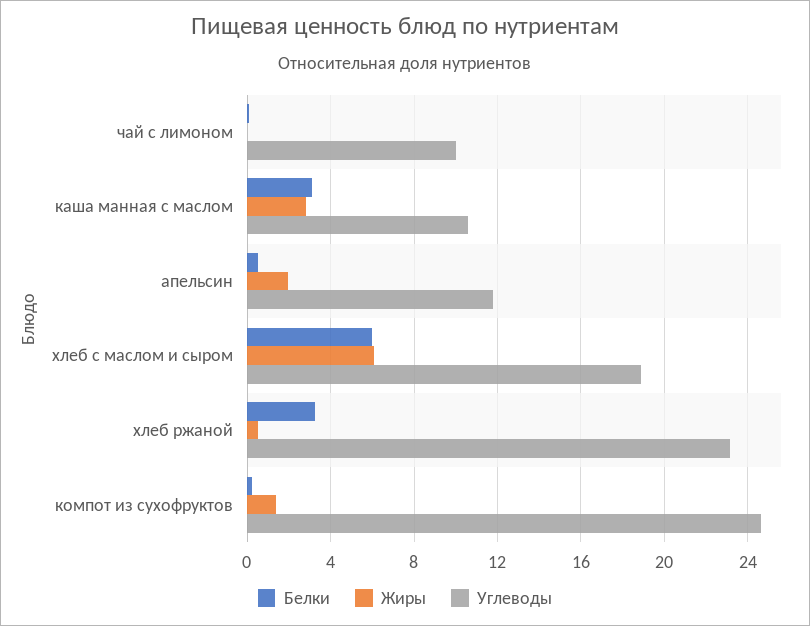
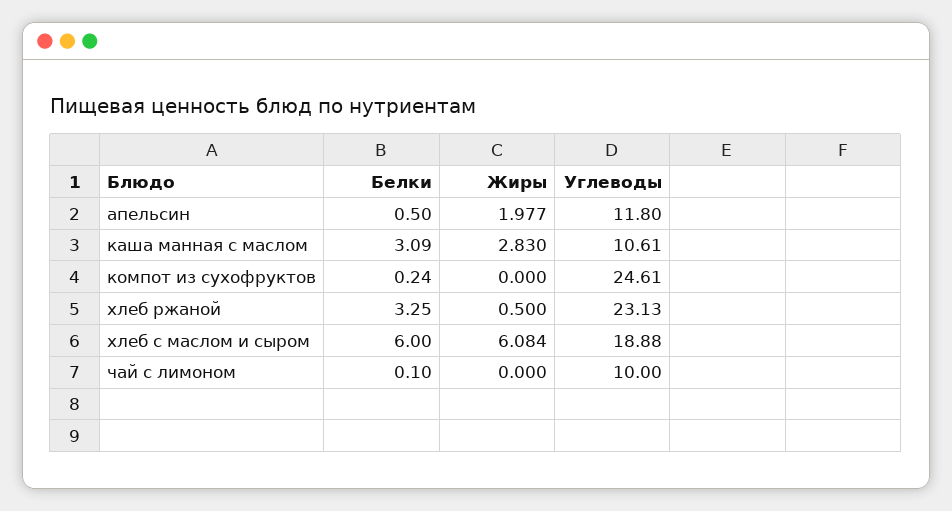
  {
    "Белки": {
      "чай с лимоном": 0.1,
      "каша манная с маслом": 3.09,
      "апельсин": 0.5,
      "хлеб с маслом и сыром": 6,
      "хлеб ржаной": 3.25,
      "компот из сухофруктов": 0.24
    },
    "Жиры": {
      "чай с лимоном": 0,
      "каша манная с маслом": 2.83,
      "апельсин": 1.977,
      "хлеб с маслом и сыром": 6.084,
      "хлеб ржаной": 0.5,
-     "компот из сухофруктов": 1.5
+     "компот из сухофруктов": 0
    },
    "Углеводы": {
      "чай с лимоном": 10,
      "каша манная с маслом": 10.61,
      "апельсин": 11.8,
      "хлеб с маслом и сыром": 18.88,
      "хлеб ржаной": 23.13,
      "компот из сухофруктов": 24.61
    }
  }

